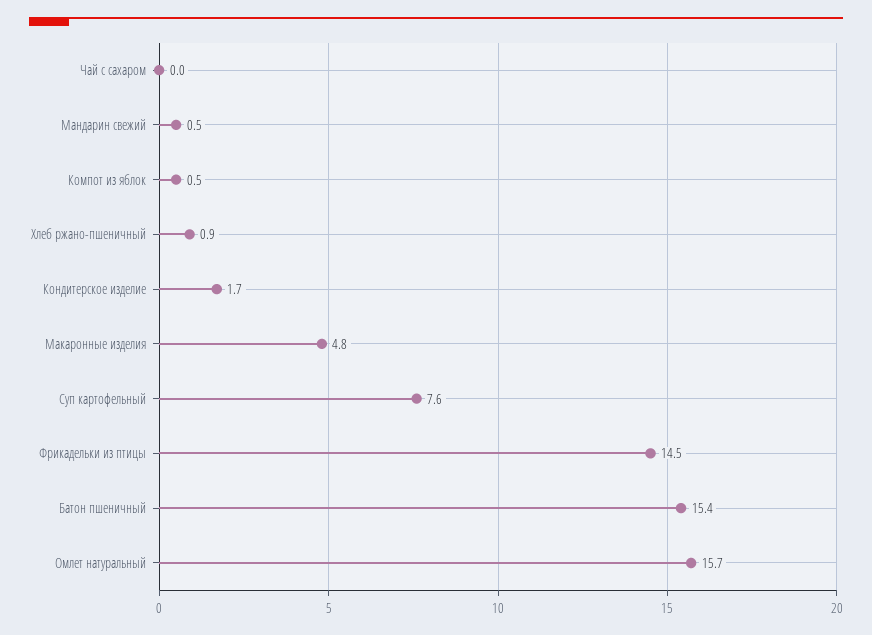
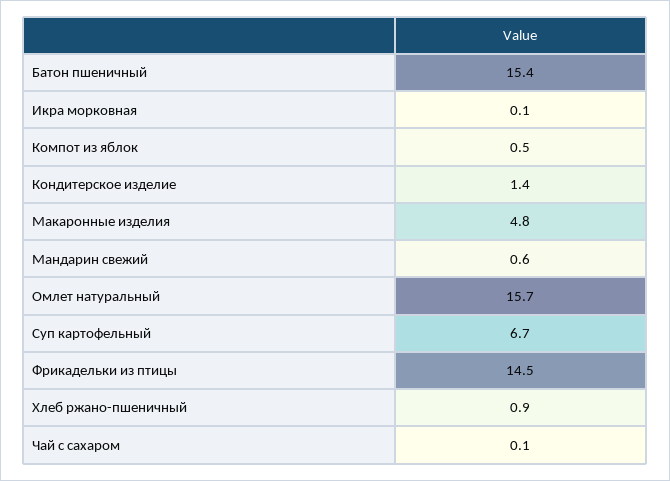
  {
-   "Чай с сахаром": 0,
+   "Чай с сахаром": 0.1,
-   "Мандарин свежий": 0.5,
+   "Мандарин свежий": 0.6,
    "Компот из яблок": 0.5,
    "Хлеб ржано-пшеничный": 0.9,
-   "Кондитерское изделие": 1.7,
+   "Кондитерское изделие": 1.4,
    "Макаронные изделия": 4.8,
-   "Суп картофельный": 7.6,
+   "Суп картофельный": 6.7,
    "Фрикадельки из птицы": 14.5,
    "Батон пшеничный": 15.4,
-   "Омлет натуральный": 15.7
+   "Омлет натуральный": 15.7,
+   "Икра морковная": 0.1
  }

